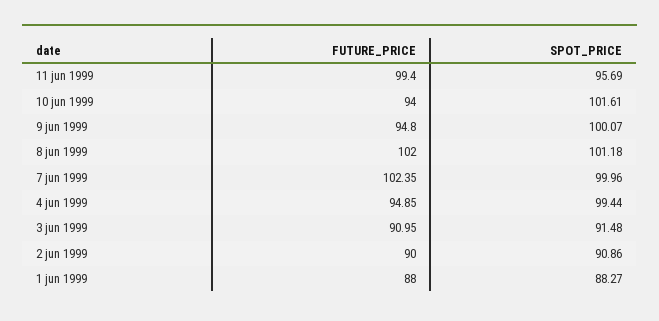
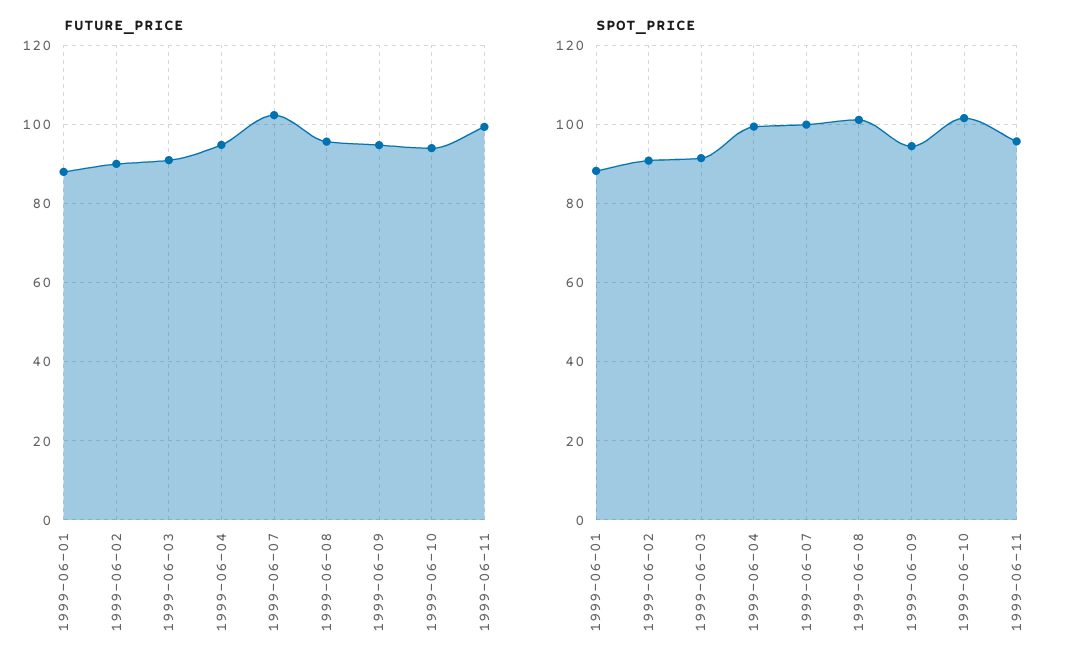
  {
    "FUTURE_PRICE": {
      "11 jun 1999": 99.4,
      "10 jun 1999": 94,
      "9 jun 1999": 94.8,
-     "8 jun 1999": 102,
+     "8 jun 1999": 96,
      "7 jun 1999": 102.35,
      "4 jun 1999": 94.85,
      "3 jun 1999": 90.95,
      "2 jun 1999": 90,
      "1 jun 1999": 88
    },
    "SPOT_PRICE": {
      "11 jun 1999": 95.69,
      "10 jun 1999": 101.61,
-     "9 jun 1999": 100.07,
+     "9 jun 1999": 94,
      "8 jun 1999": 101.18,
      "7 jun 1999": 99.96,
      "4 jun 1999": 99.44,
      "3 jun 1999": 91.48,
      "2 jun 1999": 90.86,
      "1 jun 1999": 88.27
    }
  }

